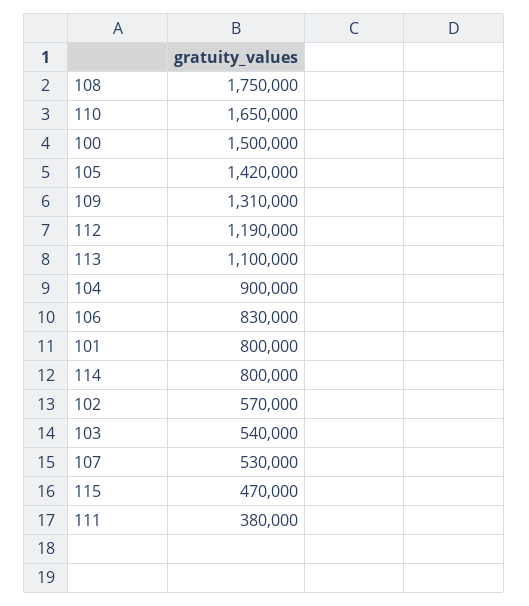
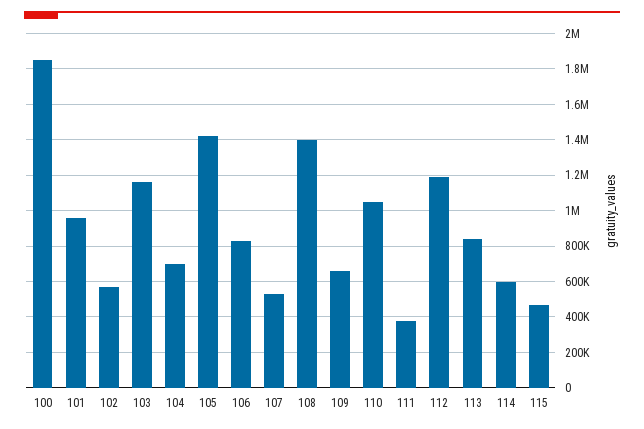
  {
-   "108": 1750000,
+   "108": 1400000,
-   "110": 1650000,
+   "110": 1050000,
-   "100": 1500000,
+   "100": 1850000,
    "105": 1420000,
-   "109": 1310000,
+   "109": 650000,
    "112": 1190000,
-   "113": 1100000,
+   "113": 850000,
-   "104": 900000,
+   "104": 700000,
    "106": 830000,
-   "101": 800000,
+   "101": 950000,
-   "114": 800000,
+   "114": 600000,
    "102": 570000,
-   "103": 540000,
+   "103": 1150000,
    "107": 530000,
    "115": 470000,
    "111": 380000
  }

